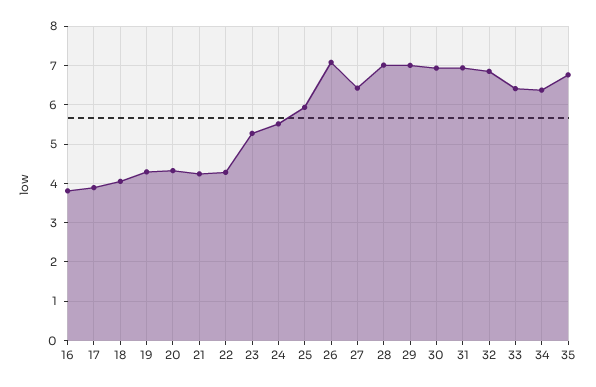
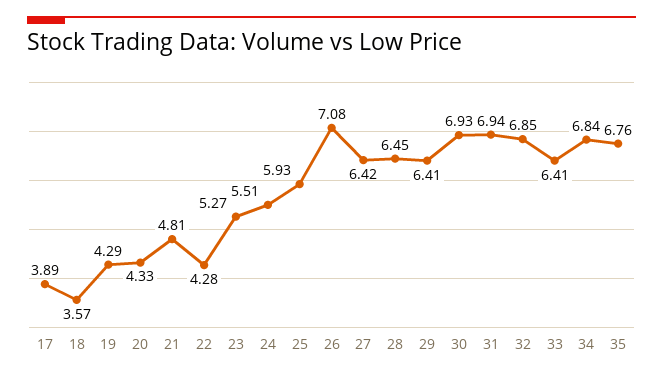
  {
-   "16": 3.8,
    "17": 3.89,
-   "18": 4,
+   "18": 3.57,
    "19": 4.29,
    "20": 4.33,
-   "21": 4.2,
+   "21": 4.81,
    "22": 4.28,
    "23": 5.27,
    "24": 5.51,
    "25": 5.93,
    "26": 7.08,
    "27": 6.42,
-   "28": 7,
+   "28": 6.45,
-   "29": 7,
+   "29": 6.41,
    "30": 6.93,
    "31": 6.94,
    "32": 6.85,
    "33": 6.41,
-   "34": 6.4,
+   "34": 6.84,
    "35": 6.76
  }

